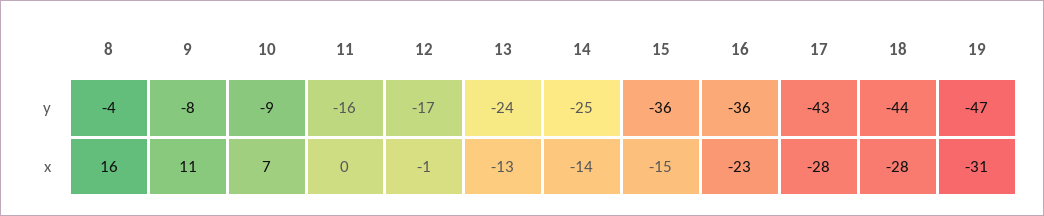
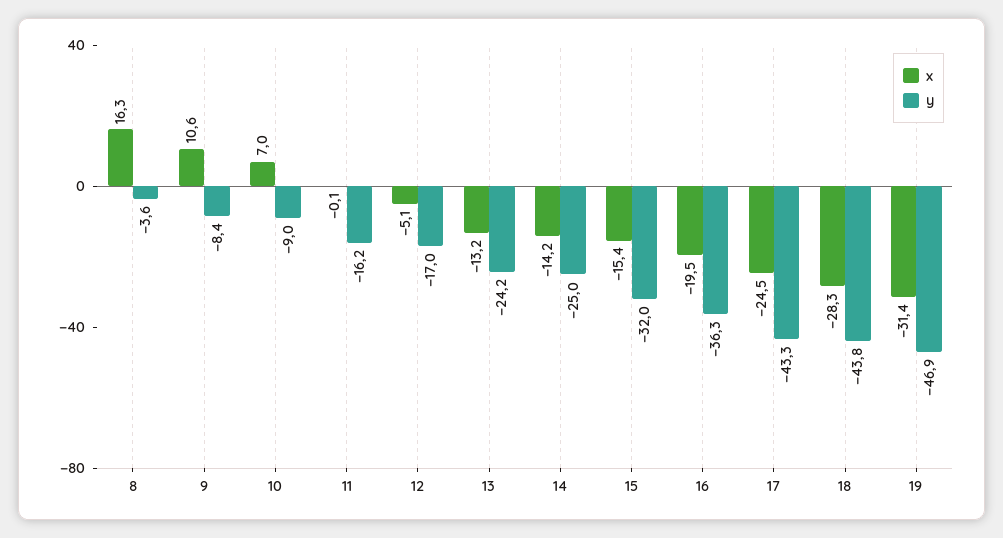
  {
    "y": {
      "8": -3.6,
      "9": -8.4,
      "10": -9,
      "11": -16.2,
      "12": -17,
      "13": -24.2,
      "14": -25,
-     "15": -36,
+     "15": -32,
      "16": -36.3,
      "17": -43.3,
      "18": -43.8,
      "19": -46.9
    },
    "x": {
      "8": 16.3,
      "9": 10.6,
      "10": 7,
      "11": -0.1,
-     "12": -1,
+     "12": -5.1,
      "13": -13.2,
      "14": -14.2,
      "15": -15.4,
-     "16": -23,
+     "16": -19.5,
-     "17": -28,
+     "17": -24.5,
      "18": -28.3,
      "19": -31.4
    }
  }

